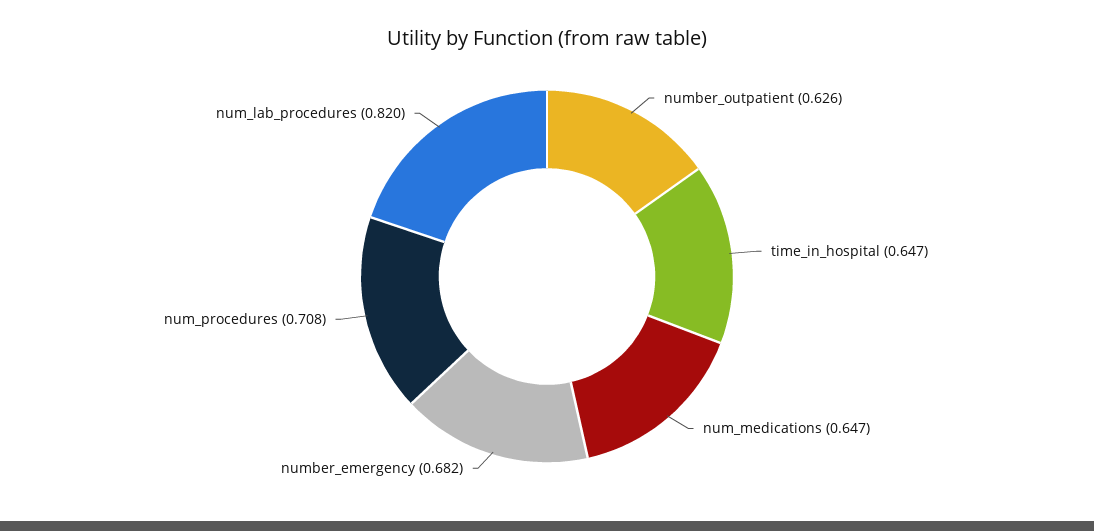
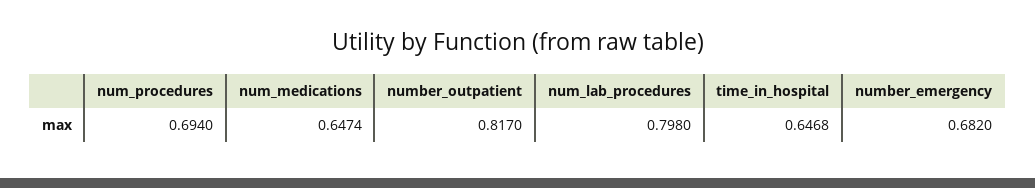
  {
-   "number_outpatient": 0.626,
+   "number_outpatient": 0.817,
    "time_in_hospital": 0.6468,
    "num_medications": 0.6474,
    "number_emergency": 0.682,
-   "num_procedures": 0.708,
+   "num_procedures": 0.694,
-   "num_lab_procedures": 0.82
+   "num_lab_procedures": 0.798
  }

